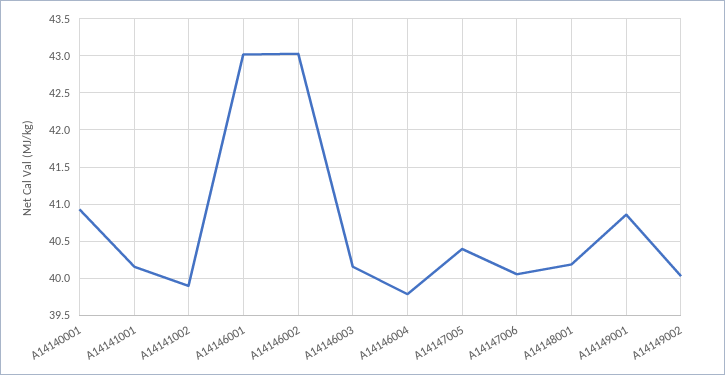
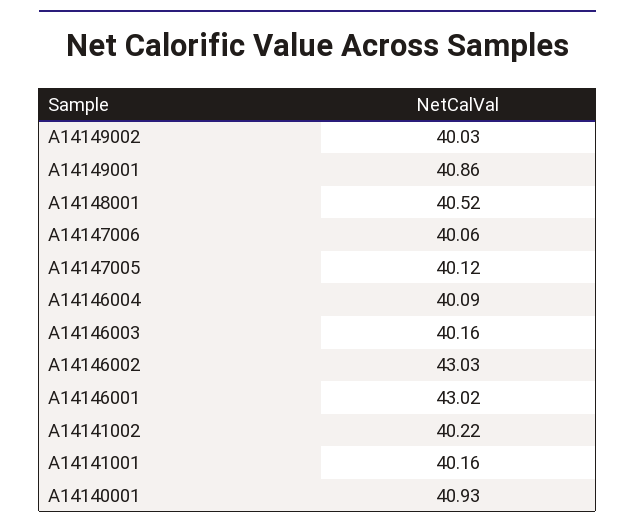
  {
    "A14140001": 40.93,
    "A14141001": 40.16,
-   "A14141002": 39.9,
+   "A14141002": 40.22,
    "A14146001": 43.02,
    "A14146002": 43.03,
    "A14146003": 40.16,
-   "A14146004": 39.8,
+   "A14146004": 40.09,
-   "A14147005": 40.4,
+   "A14147005": 40.12,
    "A14147006": 40.06,
-   "A14148001": 40.2,
+   "A14148001": 40.52,
    "A14149001": 40.86,
    "A14149002": 40.03
  }

